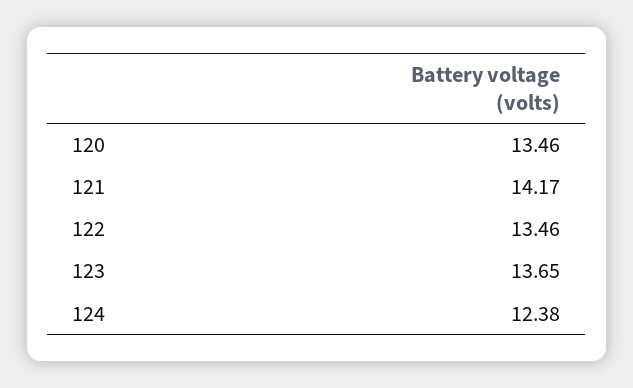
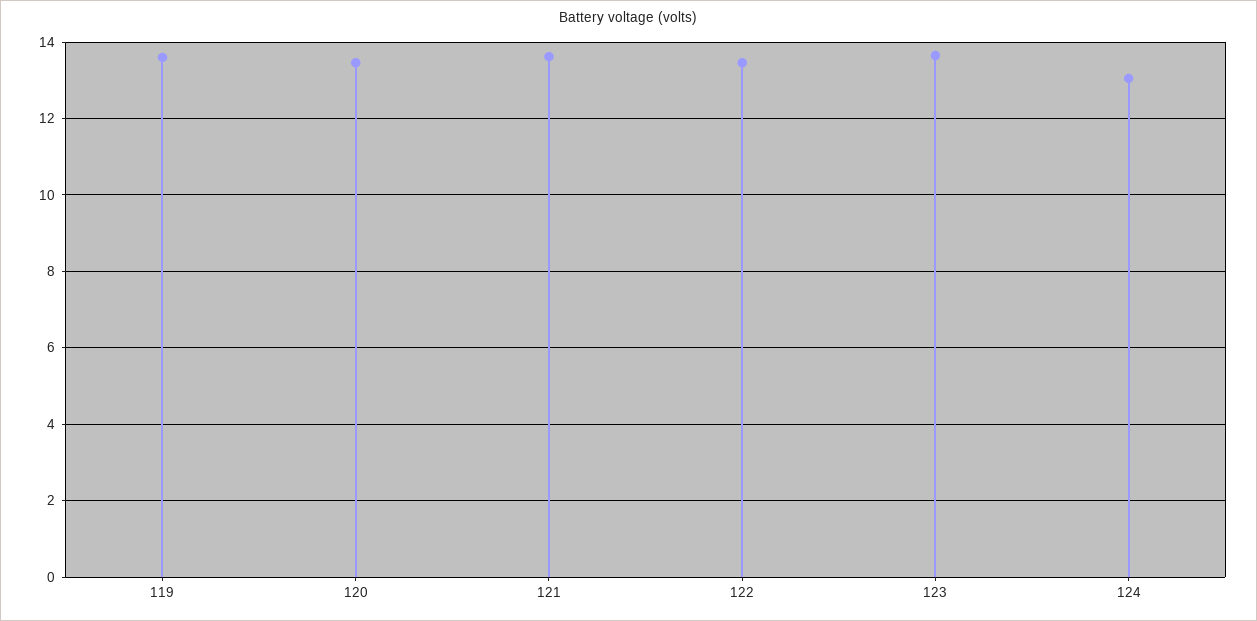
  {
    "120": 13.46,
-   "121": 14.17,
+   "121": 13.6,
    "122": 13.46,
    "123": 13.65,
-   "124": 12.38
+   "124": 13,
+   "119": 13.6
  }

